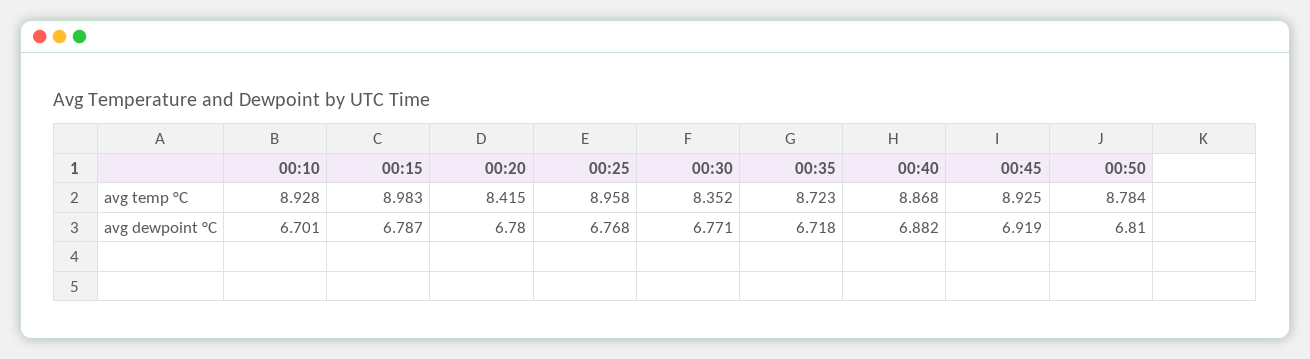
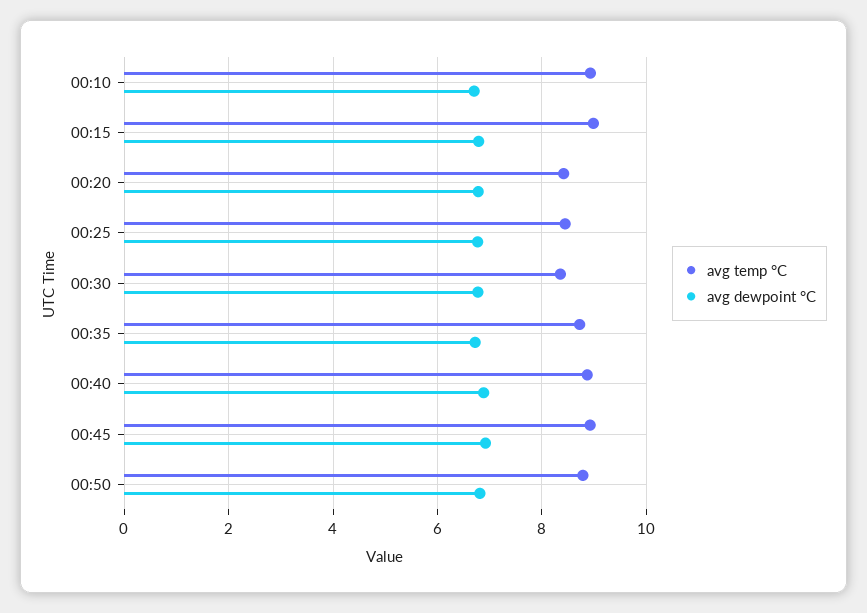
  {
    "avg temp °C": {
      "00:10": 8.928,
      "00:15": 8.983,
      "00:20": 8.415,
-     "00:25": 8.958,
+     "00:25": 8.4,
      "00:30": 8.352,
      "00:35": 8.723,
      "00:40": 8.868,
      "00:45": 8.925,
      "00:50": 8.784
    },
    "avg dewpoint °C": {
      "00:10": 6.701,
      "00:15": 6.787,
      "00:20": 6.78,
      "00:25": 6.768,
      "00:30": 6.771,
      "00:35": 6.718,
      "00:40": 6.882,
      "00:45": 6.919,
      "00:50": 6.81
    }
  }

